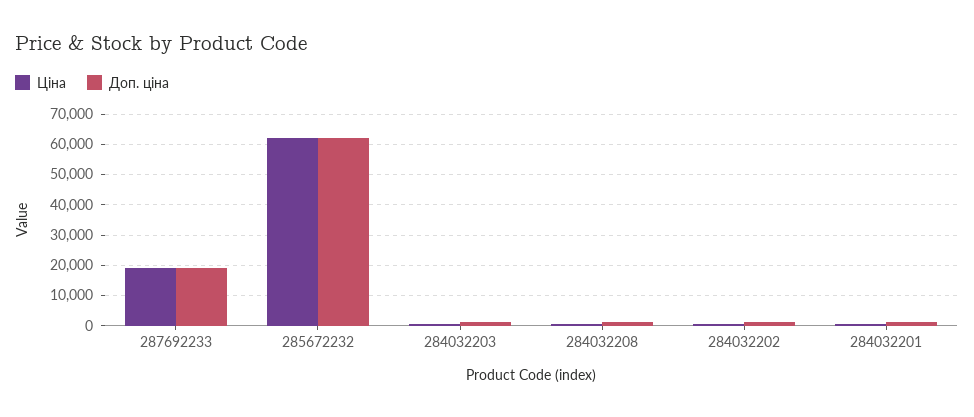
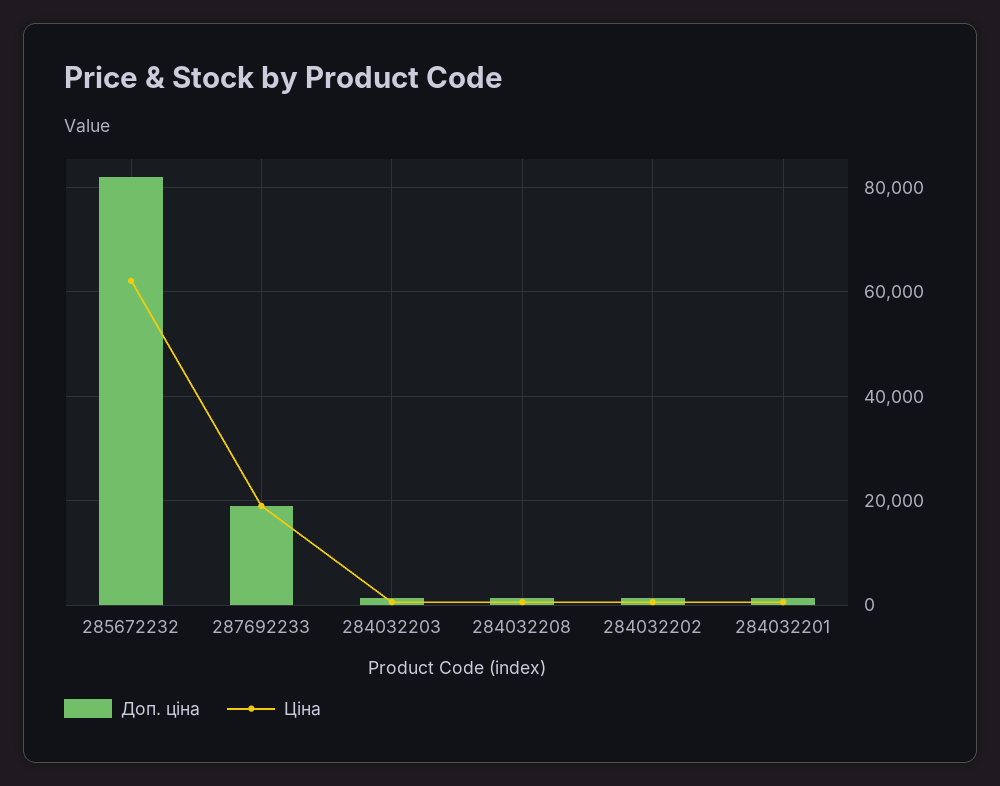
  {
    "Ціна": {
      "287692233": 20000,
      "285672232": 62000,
      "284032203": 0,
      "284032208": 0,
      "284032202": 0,
      "284032201": 0
    },
    "Доп. ціна": {
      "287692233": 20000,
-     "285672232": 62000,
+     "285672232": 82000,
      "284032203": 2000,
      "284032208": 2000,
      "284032202": 2000,
      "284032201": 2000
    }
  }

